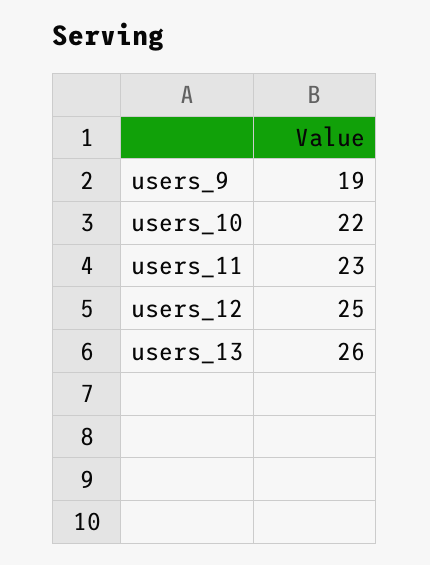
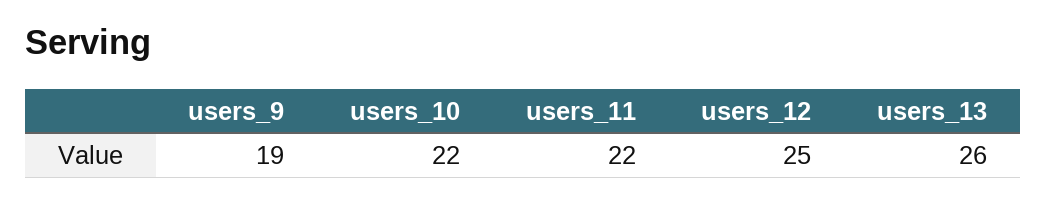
  {
    "users_9": 19,
    "users_10": 22,
-   "users_11": 23,
+   "users_11": 22,
    "users_12": 25,
    "users_13": 26
  }

